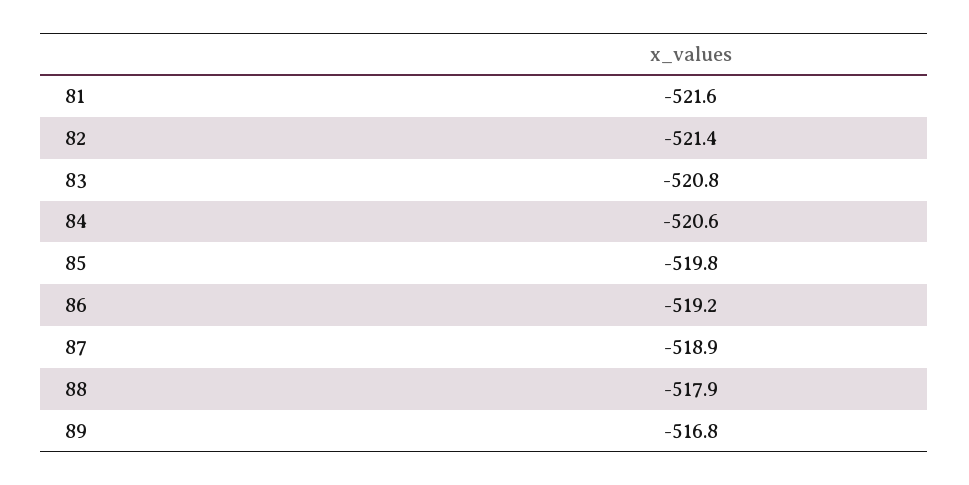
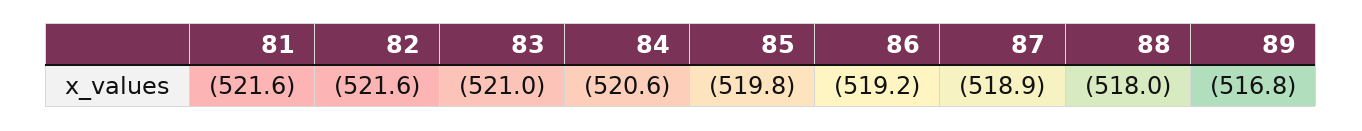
  {
    "81": -521.6,
-   "82": -521.4,
+   "82": -521.6,
-   "83": -520.8,
+   "83": -521,
    "84": -520.6,
    "85": -519.8,
    "86": -519.2,
    "87": -518.9,
-   "88": -517.9,
+   "88": -518,
    "89": -516.8
  }

